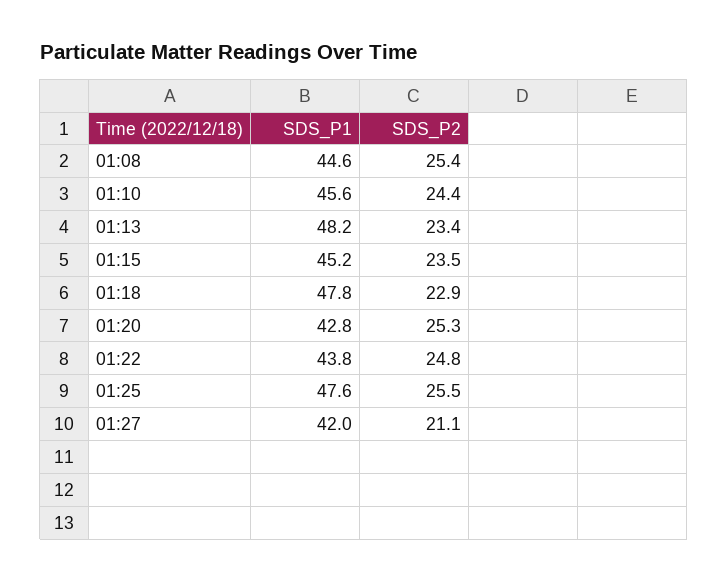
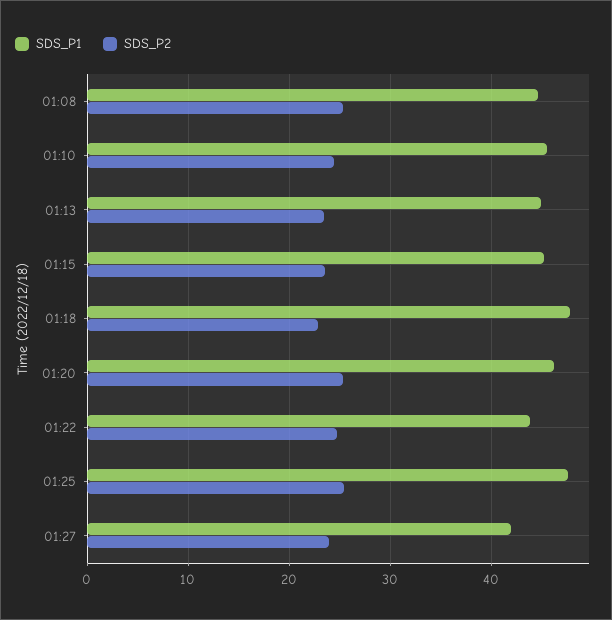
  {
    "SDS_P1": {
      "01:08": 44.6,
      "01:10": 45.6,
-     "01:13": 48.2,
+     "01:13": 45,
      "01:15": 45.2,
      "01:18": 47.8,
-     "01:20": 42.8,
+     "01:20": 46,
      "01:22": 43.8,
      "01:25": 47.6,
      "01:27": 42
    },
    "SDS_P2": {
      "01:08": 25.4,
      "01:10": 24.4,
      "01:13": 23.4,
      "01:15": 23.5,
      "01:18": 22.9,
      "01:20": 25.3,
      "01:22": 24.8,
      "01:25": 25.5,
-     "01:27": 21.1
+     "01:27": 24
    }
  }

